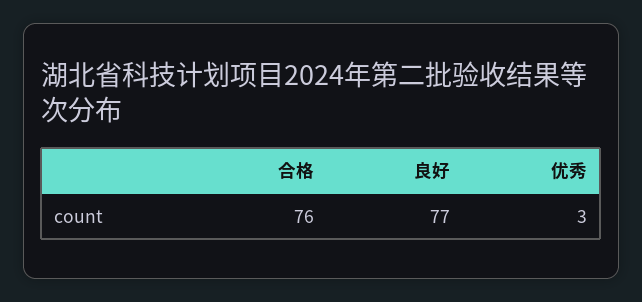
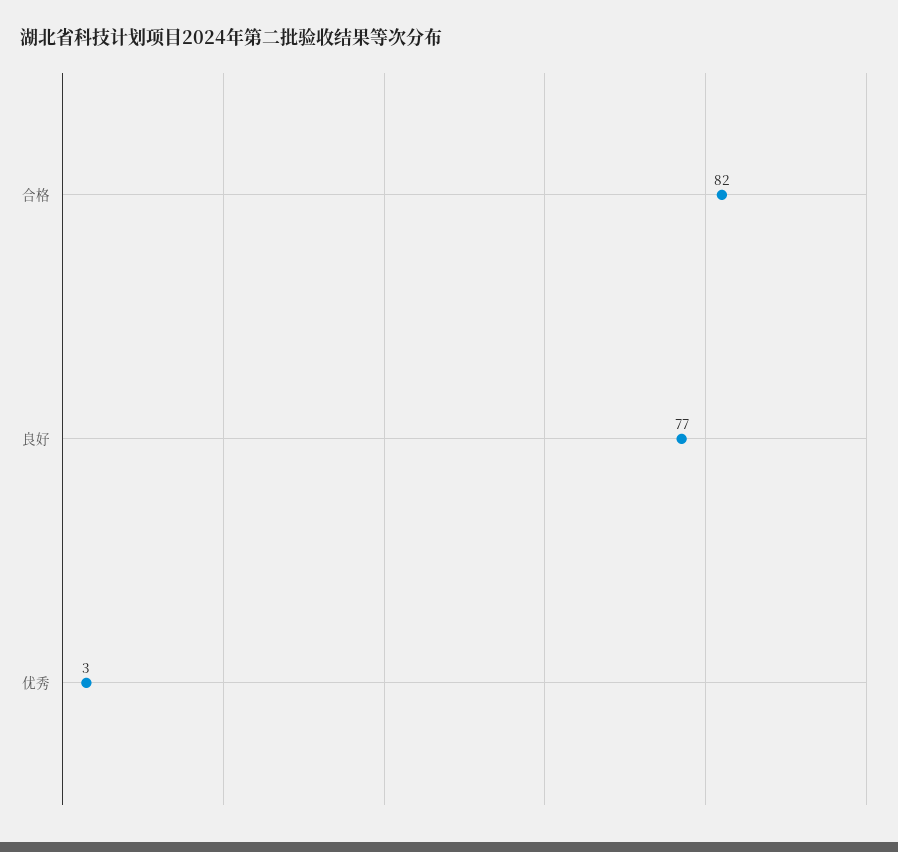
  {
-   "合格": 76,
+   "合格": 82,
    "良好": 77,
    "优秀": 3
  }

